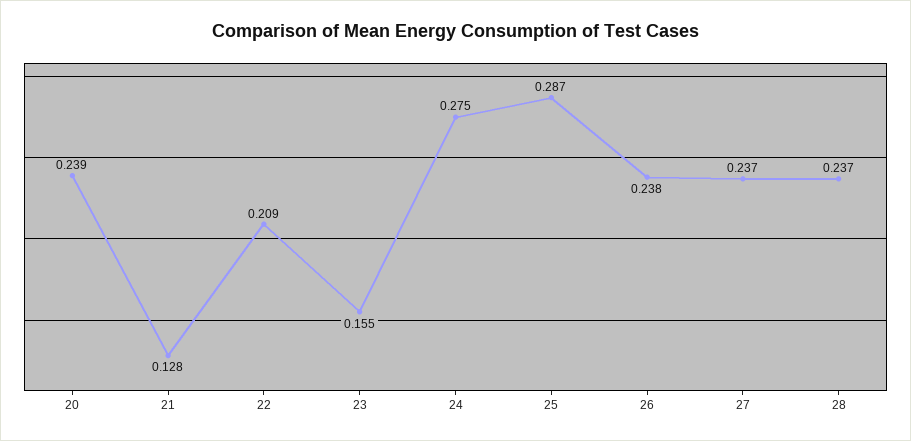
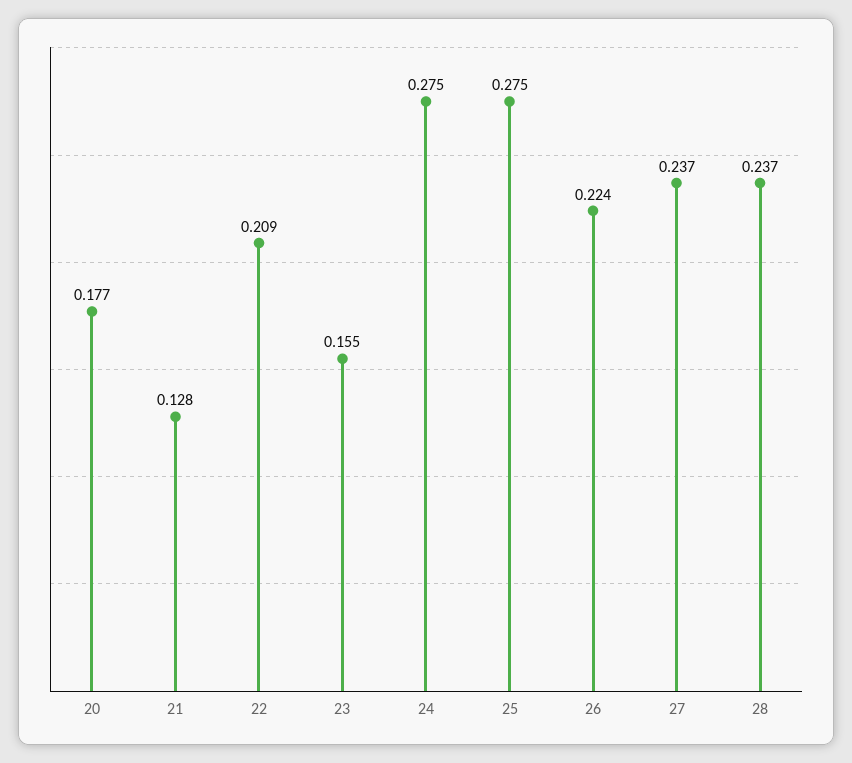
  {
-   "20": 0.239,
+   "20": 0.177,
    "21": 0.128,
    "22": 0.209,
    "23": 0.155,
    "24": 0.275,
-   "25": 0.287,
+   "25": 0.275,
-   "26": 0.238,
+   "26": 0.224,
    "27": 0.237,
    "28": 0.237
  }

